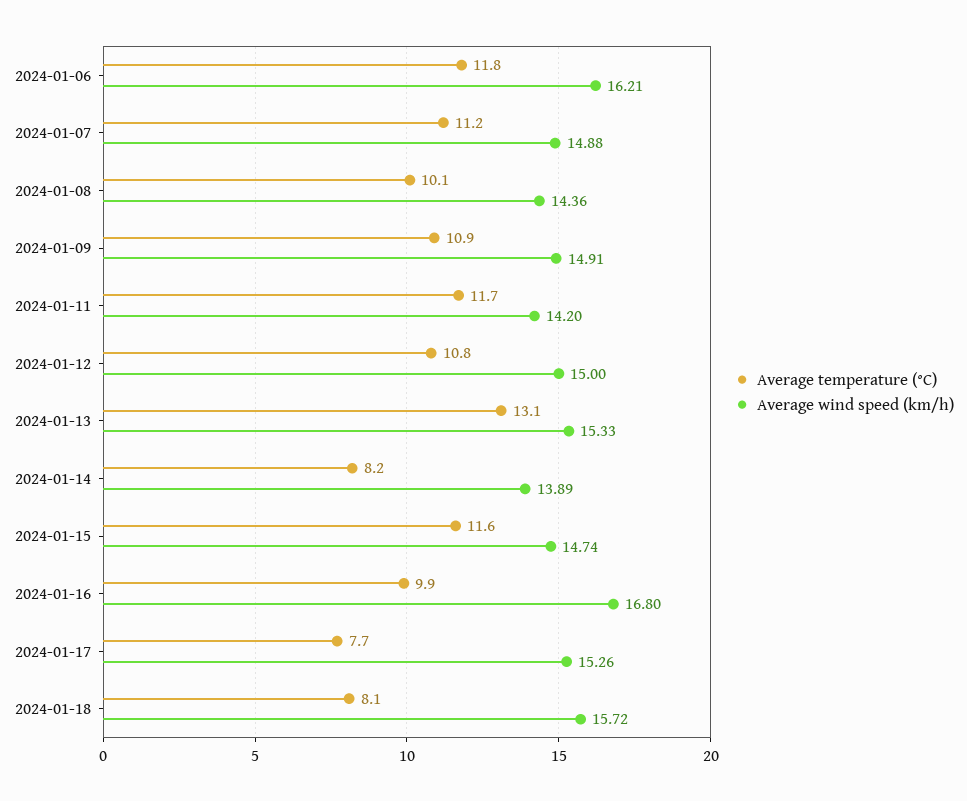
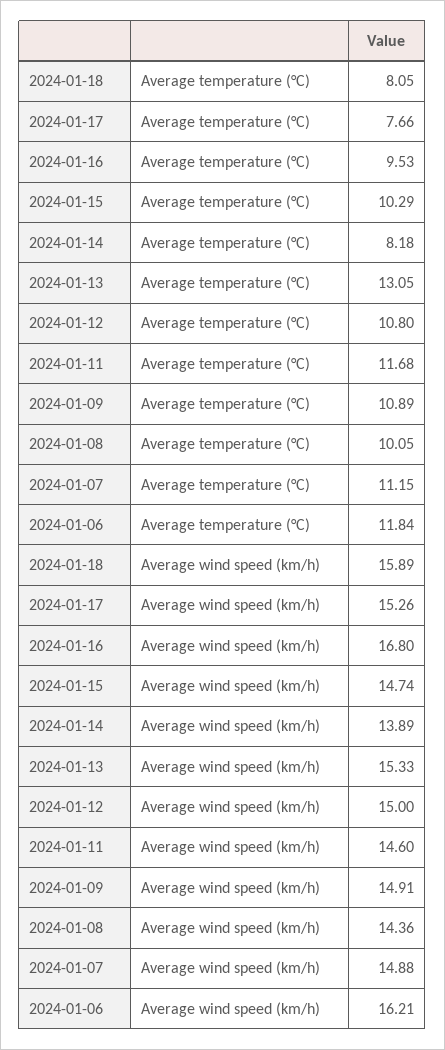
  {
    "Average temperature (°C)": {
      "2024-01-06": 11.84,
      "2024-01-07": 11.15,
      "2024-01-08": 10.05,
      "2024-01-09": 10.89,
      "2024-01-11": 11.68,
      "2024-01-12": 10.8,
      "2024-01-13": 13.05,
      "2024-01-14": 8.18,
-     "2024-01-15": 11.6,
+     "2024-01-15": 10.29,
-     "2024-01-16": 9.9,
+     "2024-01-16": 9.53,
      "2024-01-17": 7.66,
      "2024-01-18": 8.05
    },
    "Average wind speed (km/h)": {
      "2024-01-06": 16.21,
      "2024-01-07": 14.88,
      "2024-01-08": 14.36,
      "2024-01-09": 14.91,
-     "2024-01-11": 14.2,
+     "2024-01-11": 14.6,
      "2024-01-12": 15,
      "2024-01-13": 15.33,
      "2024-01-14": 13.89,
      "2024-01-15": 14.74,
      "2024-01-16": 16.8,
      "2024-01-17": 15.26,
-     "2024-01-18": 15.72
+     "2024-01-18": 15.89
    }
  }

